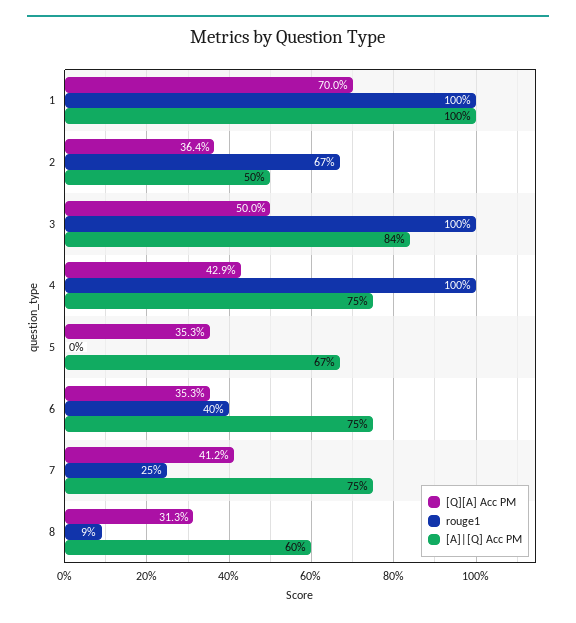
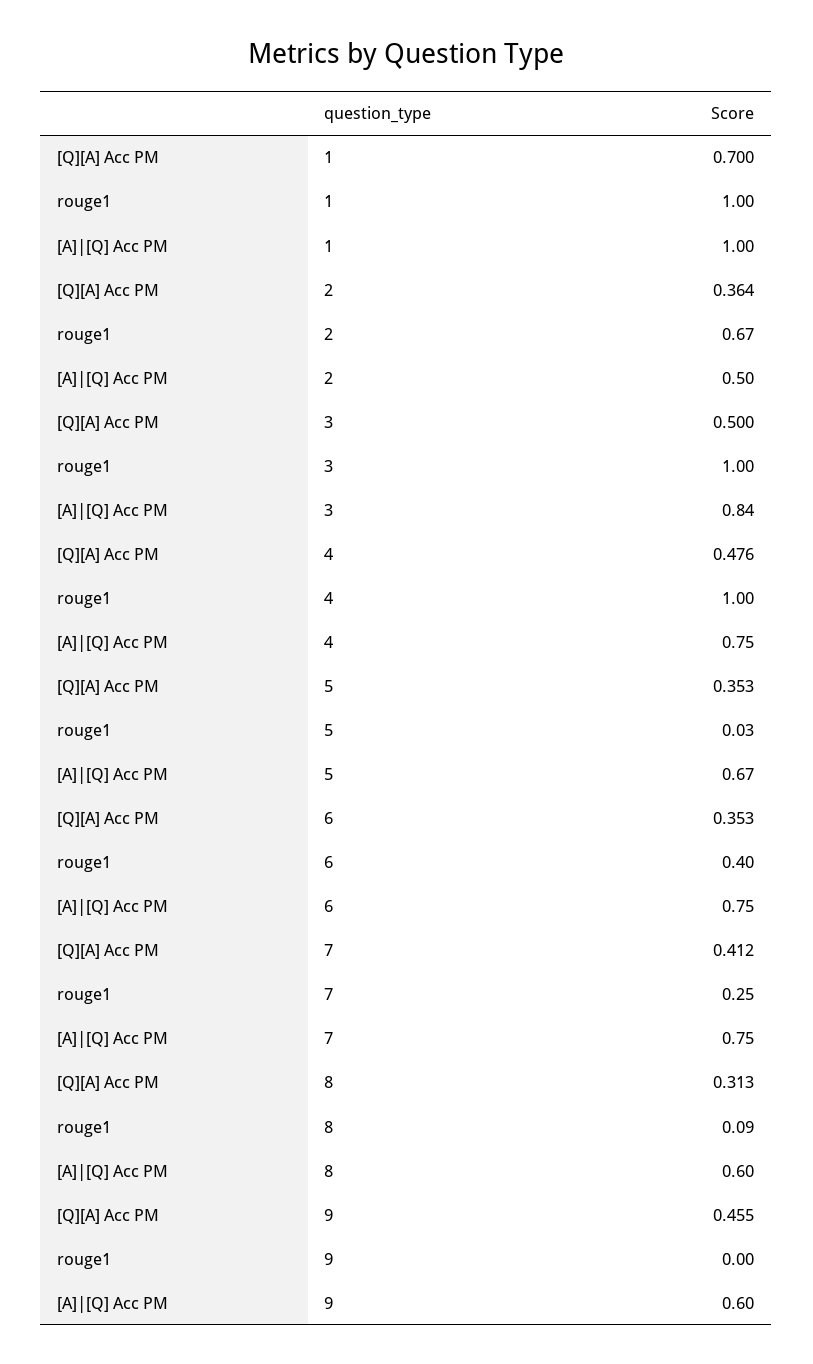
  {
    "[Q][A] Acc PM": {
      "1": 0.7,
      "2": 0.364,
      "3": 0.5,
-     "4": 0.429,
+     "4": 0.476,
      "5": 0.353,
      "6": 0.353,
      "7": 0.412,
-     "8": 0.313
+     "8": 0.313,
+     "9": 0.455
    },
    "rouge1": {
      "1": 1,
      "2": 0.67,
      "3": 1,
      "4": 1,
-     "5": 0,
+     "5": 0.03,
      "6": 0.4,
      "7": 0.25,
-     "8": 0.09
+     "8": 0.09,
+     "9": 0
    },
    "[A]|[Q] Acc PM": {
      "1": 1,
      "2": 0.5,
      "3": 0.84,
      "4": 0.75,
      "5": 0.67,
      "6": 0.75,
      "7": 0.75,
-     "8": 0.6
+     "8": 0.6,
+     "9": 0.6
    }
  }

